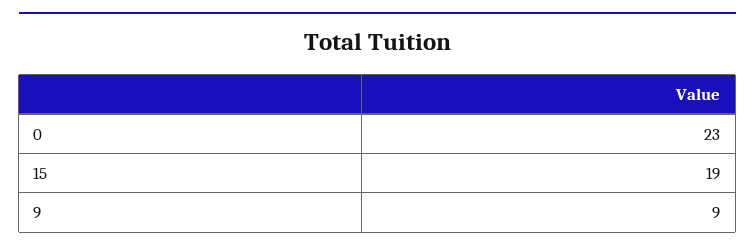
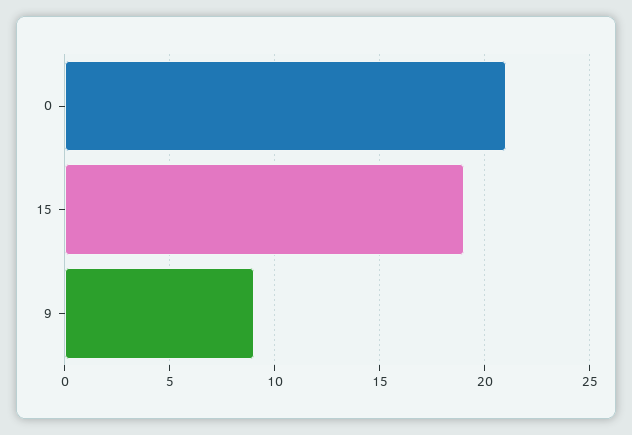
  {
-   "0": 23,
+   "0": 21,
    "15": 19,
    "9": 9
  }

